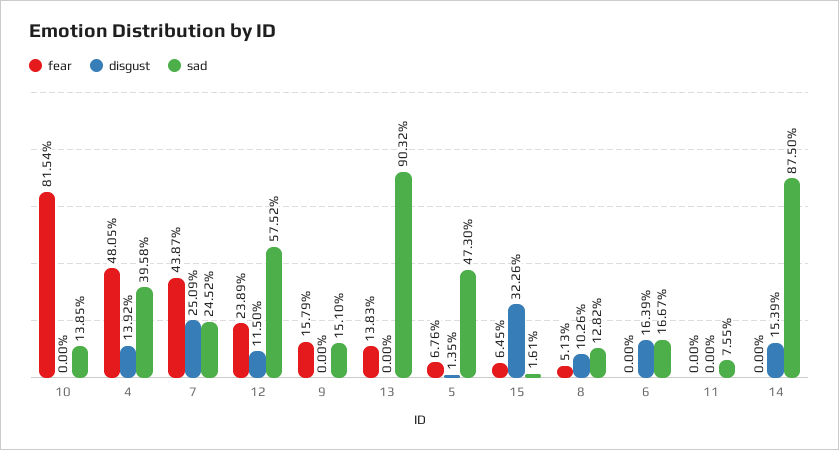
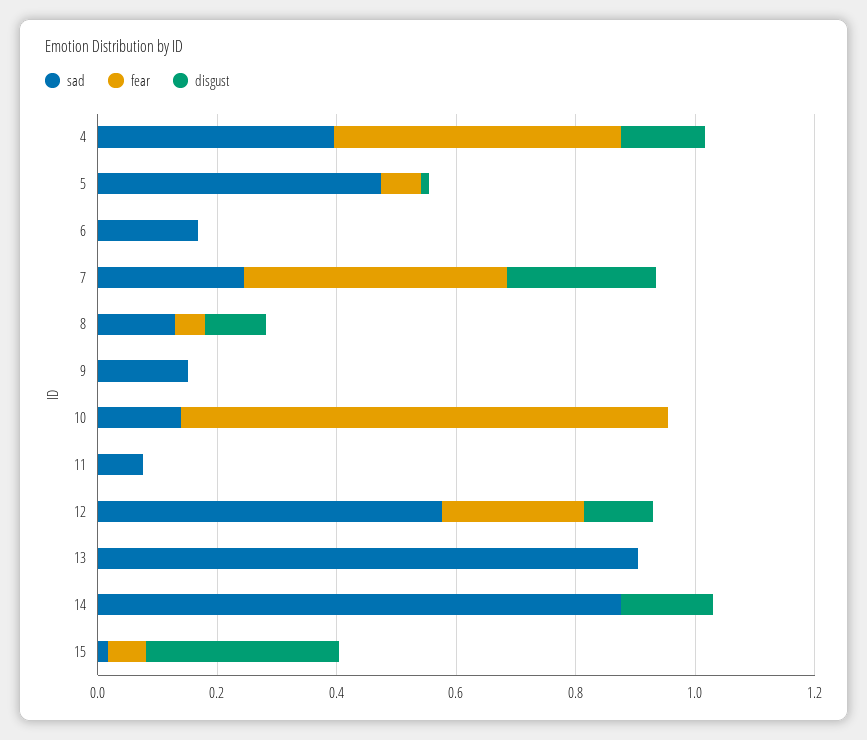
  {
    "fear": {
      "10": 0.8154,
      "4": 0.4805,
      "7": 0.4387,
      "12": 0.2389,
-     "9": 0.1579,
+     "9": 0,
-     "13": 0.1383,
+     "13": 0,
      "5": 0.0676,
      "15": 0.0645,
      "8": 0.0513,
      "6": 0,
      "11": 0,
      "14": 0
    },
    "disgust": {
      "10": 0,
      "4": 0.1392,
      "7": 0.2509,
      "12": 0.115,
      "9": 0,
      "13": 0,
      "5": 0.0135,
      "15": 0.3226,
      "8": 0.1026,
-     "6": 0.1639,
+     "6": 0,
      "11": 0,
      "14": 0.1539
    },
    "sad": {
      "10": 0.1385,
      "4": 0.3958,
      "7": 0.2452,
      "12": 0.5752,
      "9": 0.151,
      "13": 0.9032,
      "5": 0.473,
      "15": 0.0161,
      "8": 0.1282,
      "6": 0.1667,
      "11": 0.0755,
      "14": 0.875
    }
  }

